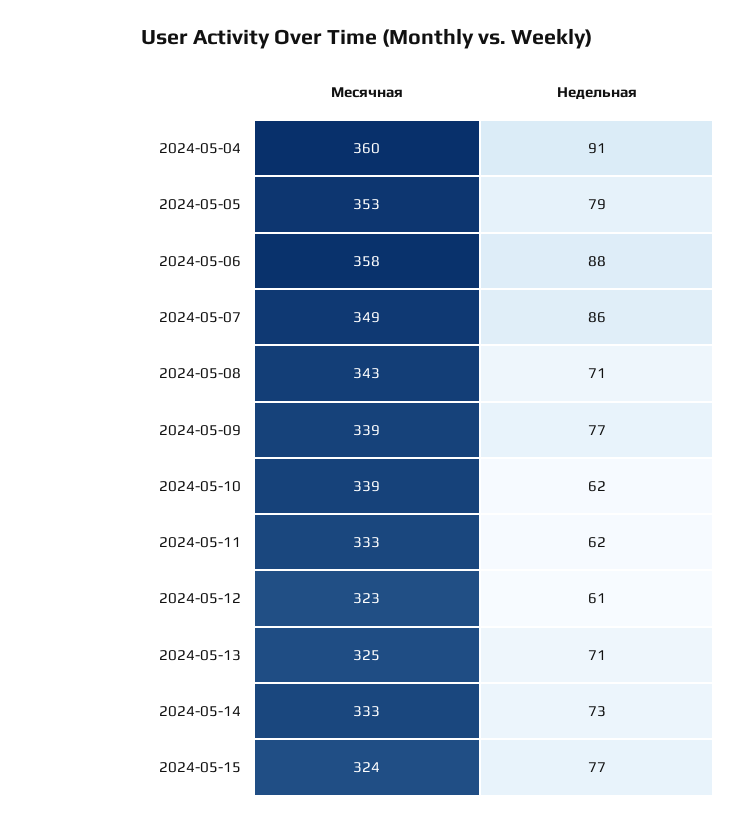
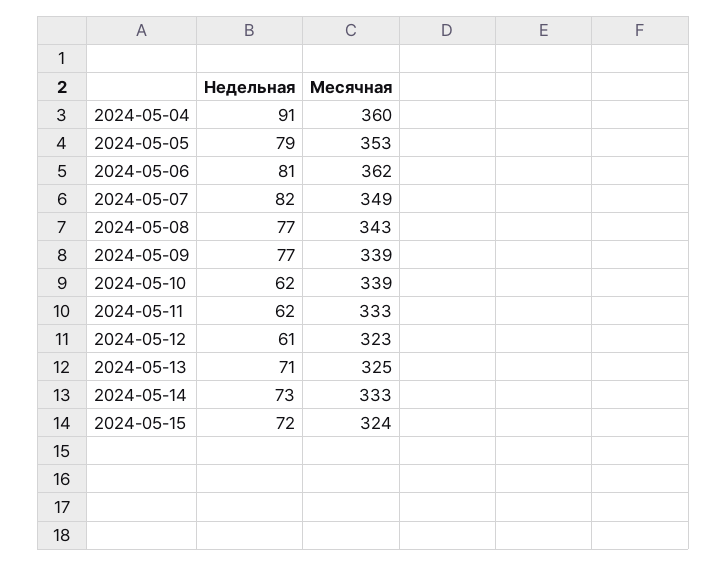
  {
    "Месячная": {
      "2024-05-04": 360,
      "2024-05-05": 353,
-     "2024-05-06": 358,
+     "2024-05-06": 362,
      "2024-05-07": 349,
      "2024-05-08": 343,
      "2024-05-09": 339,
      "2024-05-10": 339,
      "2024-05-11": 333,
      "2024-05-12": 323,
      "2024-05-13": 325,
      "2024-05-14": 333,
      "2024-05-15": 324
    },
    "Недельная": {
      "2024-05-04": 91,
      "2024-05-05": 79,
-     "2024-05-06": 88,
+     "2024-05-06": 81,
-     "2024-05-07": 86,
+     "2024-05-07": 82,
-     "2024-05-08": 71,
+     "2024-05-08": 77,
      "2024-05-09": 77,
      "2024-05-10": 62,
      "2024-05-11": 62,
      "2024-05-12": 61,
      "2024-05-13": 71,
      "2024-05-14": 73,
-     "2024-05-15": 77
+     "2024-05-15": 72
    }
  }

